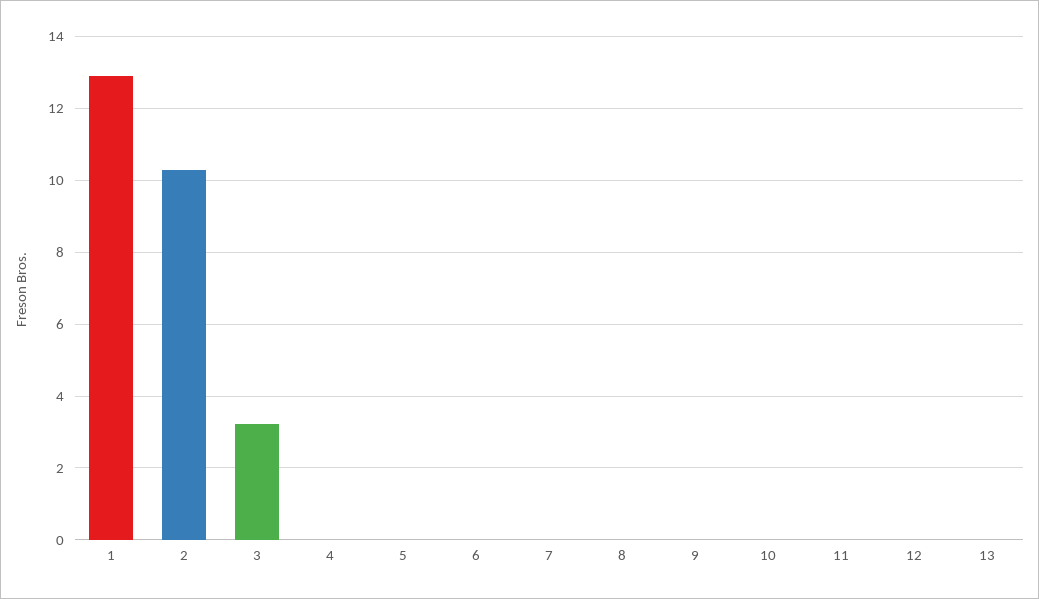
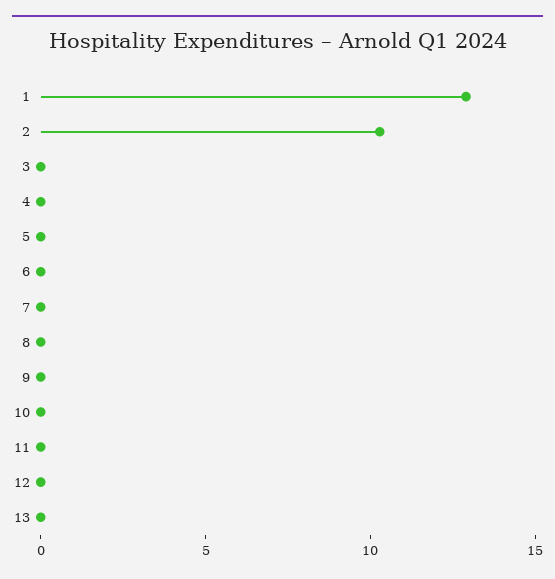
  {
    "1": 13,
    "2": 10.2,
-   "3": 3.2,
+   "3": 0,
    "4": 0,
    "5": 0,
    "6": 0,
    "7": 0,
    "8": 0,
    "9": 0,
    "10": 0,
    "11": 0,
    "12": 0,
    "13": 0
  }

